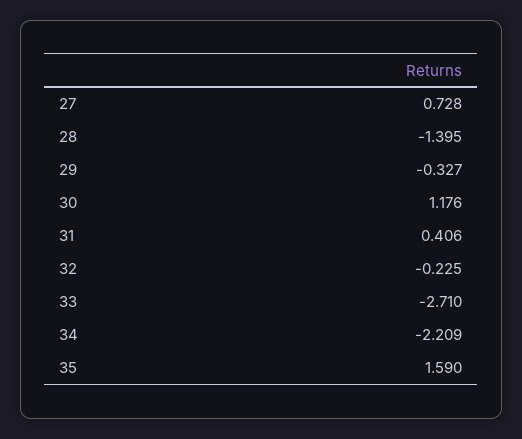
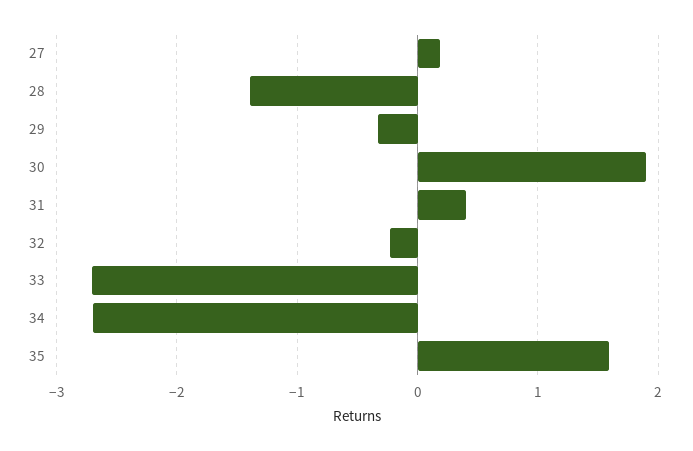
  {
-   "27": 0.728,
+   "27": 0.2,
    "28": -1.395,
    "29": -0.327,
-   "30": 1.176,
+   "30": 1.9,
    "31": 0.406,
    "32": -0.225,
    "33": -2.71,
-   "34": -2.209,
+   "34": -2.7,
    "35": 1.59
  }

